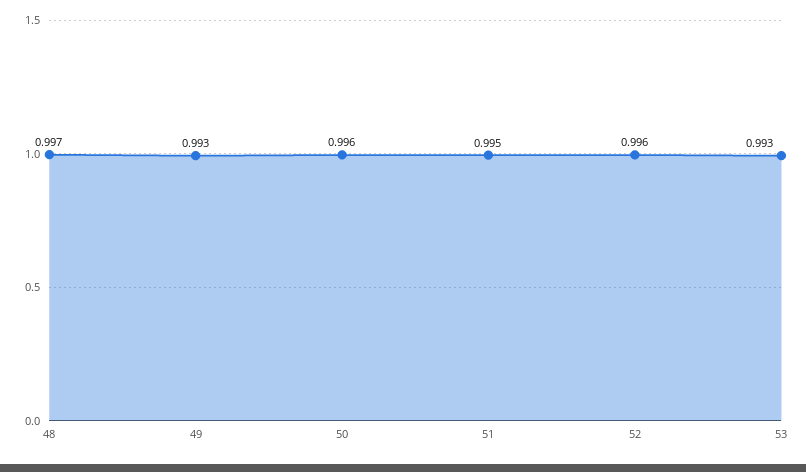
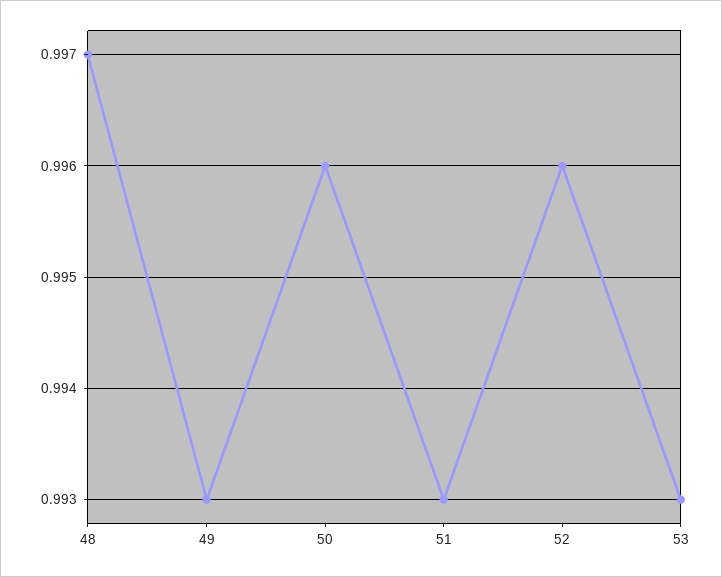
  {
    "48": 0.997,
    "49": 0.993,
    "50": 0.996,
-   "51": 0.995,
+   "51": 0.993,
    "52": 0.996,
    "53": 0.993
  }

